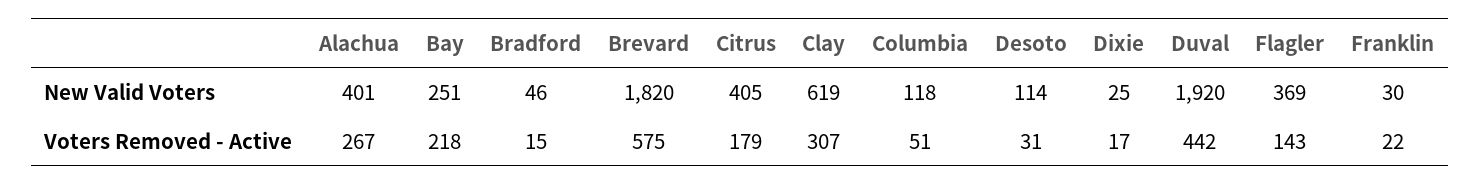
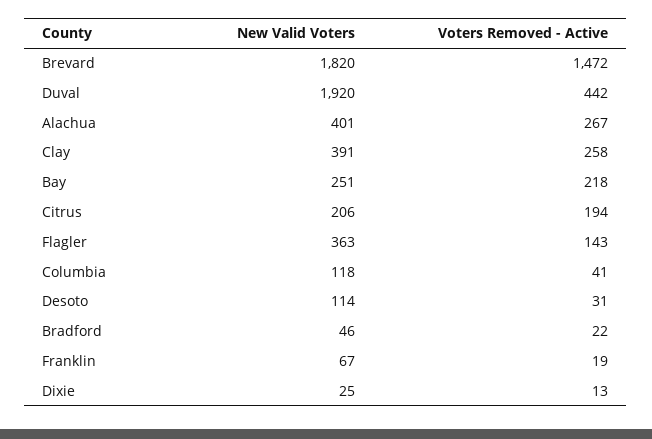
  {
    "Alachua": {
      "New Valid Voters": 401,
      "Voters Removed - Active": 267
    },
    "Bay": {
      "New Valid Voters": 251,
      "Voters Removed - Active": 218
    },
    "Bradford": {
      "New Valid Voters": 46,
-     "Voters Removed - Active": 15
+     "Voters Removed - Active": 22
    },
    "Brevard": {
      "New Valid Voters": 1820,
-     "Voters Removed - Active": 575
+     "Voters Removed - Active": 1472
    },
    "Citrus": {
-     "New Valid Voters": 405,
+     "New Valid Voters": 206,
-     "Voters Removed - Active": 179
+     "Voters Removed - Active": 194
    },
    "Clay": {
-     "New Valid Voters": 619,
+     "New Valid Voters": 391,
-     "Voters Removed - Active": 307
+     "Voters Removed - Active": 258
    },
    "Columbia": {
      "New Valid Voters": 118,
-     "Voters Removed - Active": 51
+     "Voters Removed - Active": 41
    },
    "Desoto": {
      "New Valid Voters": 114,
      "Voters Removed - Active": 31
    },
    "Dixie": {
      "New Valid Voters": 25,
-     "Voters Removed - Active": 17
+     "Voters Removed - Active": 13
    },
    "Duval": {
      "New Valid Voters": 1920,
      "Voters Removed - Active": 442
    },
    "Flagler": {
-     "New Valid Voters": 369,
+     "New Valid Voters": 363,
      "Voters Removed - Active": 143
    },
    "Franklin": {
-     "New Valid Voters": 30,
+     "New Valid Voters": 67,
-     "Voters Removed - Active": 22
+     "Voters Removed - Active": 19
    }
  }

